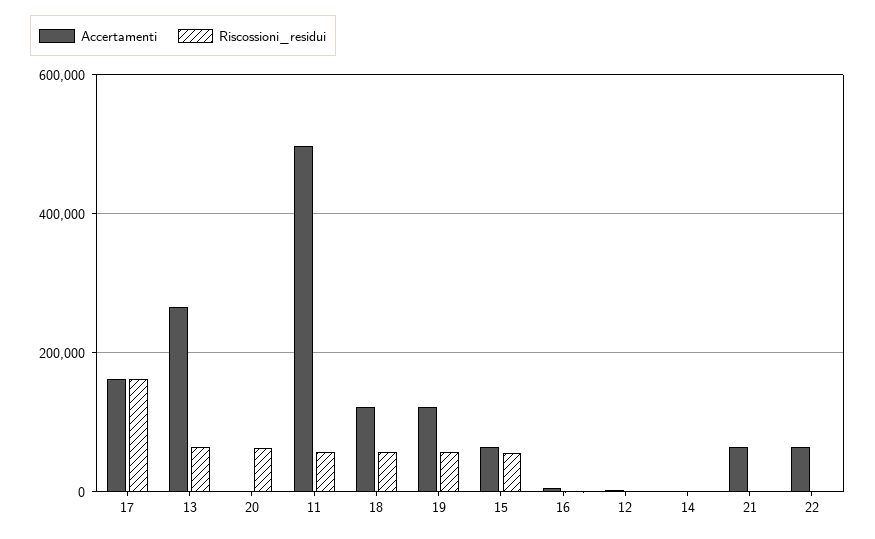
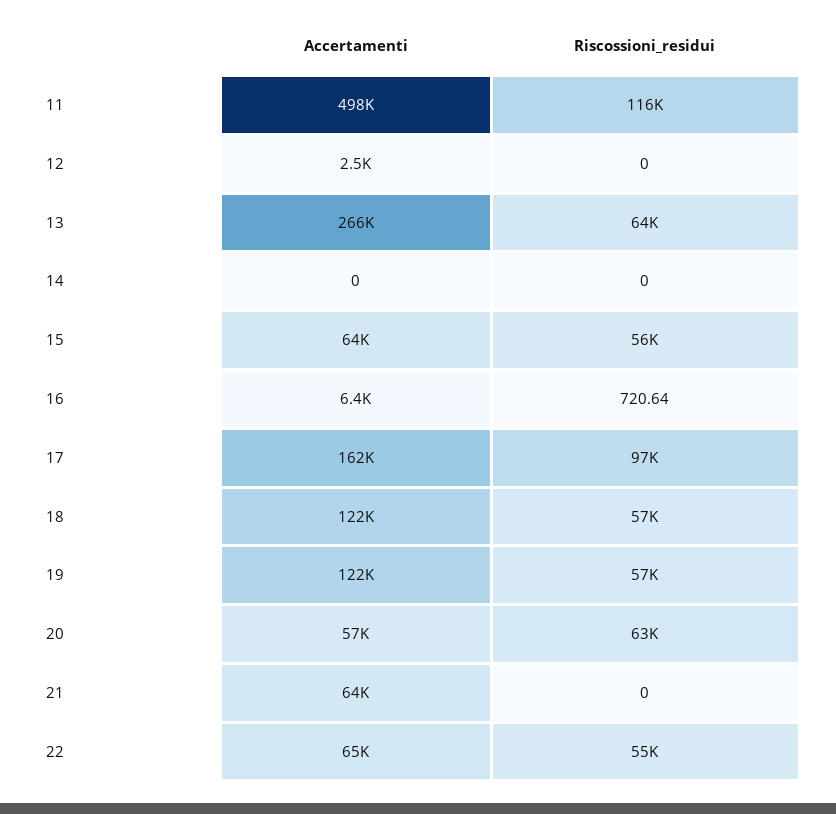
  {
    "Accertamenti": {
      "17": 162000,
      "13": 266000,
-     "20": 0,
+     "20": 57000,
      "11": 498000,
      "18": 122000,
      "19": 122000,
      "15": 64000,
      "16": 6400,
      "12": 2500,
      "14": 0,
      "21": 64000,
      "22": 65000
    },
    "Riscossioni_residui": {
-     "17": 160000,
+     "17": 97000,
      "13": 64000,
      "20": 63000,
-     "11": 60000,
+     "11": 116000,
      "18": 57000,
      "19": 57000,
      "15": 56000,
      "16": 720.64,
      "12": 0,
      "14": 0,
      "21": 0,
-     "22": 0
+     "22": 55000
    }
  }

